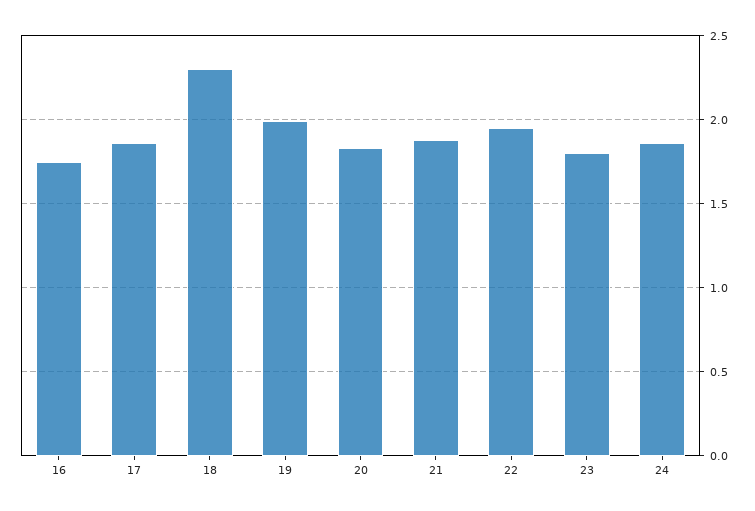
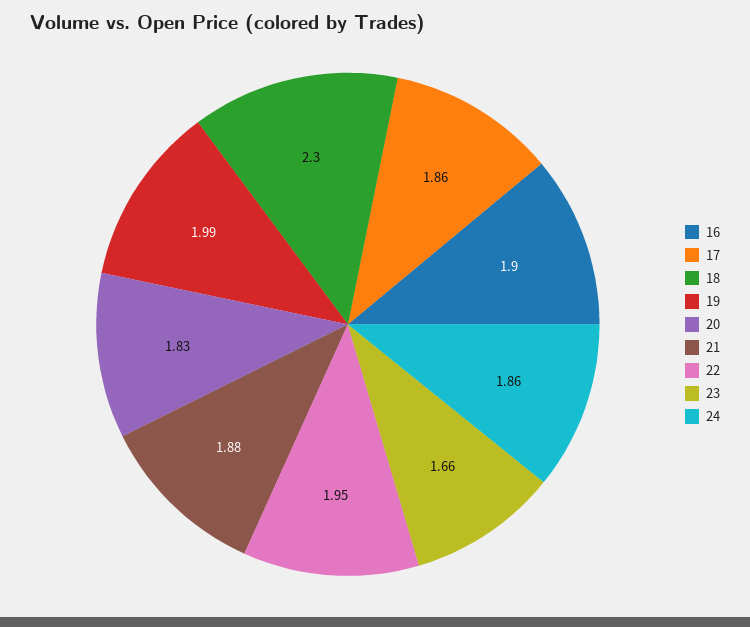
  {
-   "16": 1.75,
+   "16": 1.9,
    "17": 1.86,
    "18": 2.3,
    "19": 1.99,
    "20": 1.83,
    "21": 1.88,
    "22": 1.95,
-   "23": 1.8,
+   "23": 1.66,
    "24": 1.86
  }

